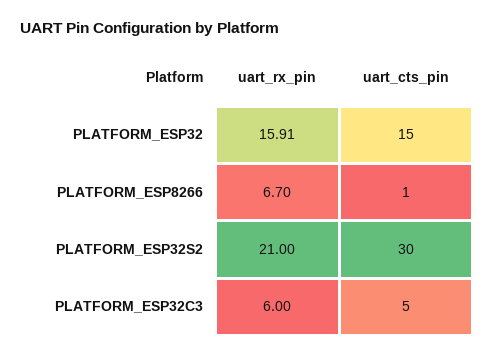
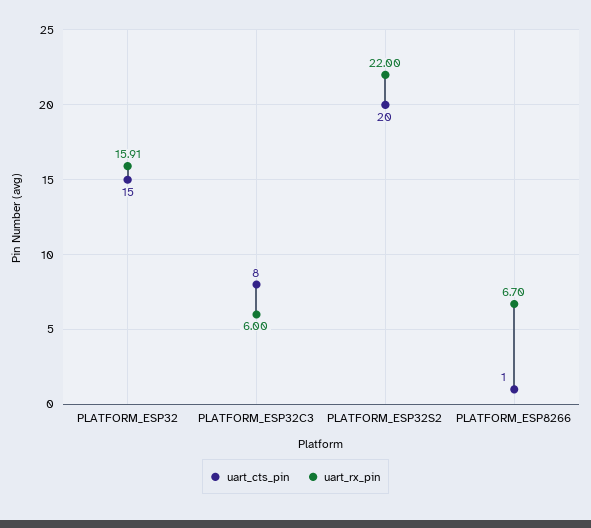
  {
    "uart_rx_pin": {
      "PLATFORM_ESP32": 15.91,
      "PLATFORM_ESP8266": 6.7,
-     "PLATFORM_ESP32S2": 21,
+     "PLATFORM_ESP32S2": 22,
      "PLATFORM_ESP32C3": 6
    },
    "uart_cts_pin": {
      "PLATFORM_ESP32": 15,
      "PLATFORM_ESP8266": 1,
-     "PLATFORM_ESP32S2": 30,
+     "PLATFORM_ESP32S2": 20,
-     "PLATFORM_ESP32C3": 5
+     "PLATFORM_ESP32C3": 8
    }
  }

